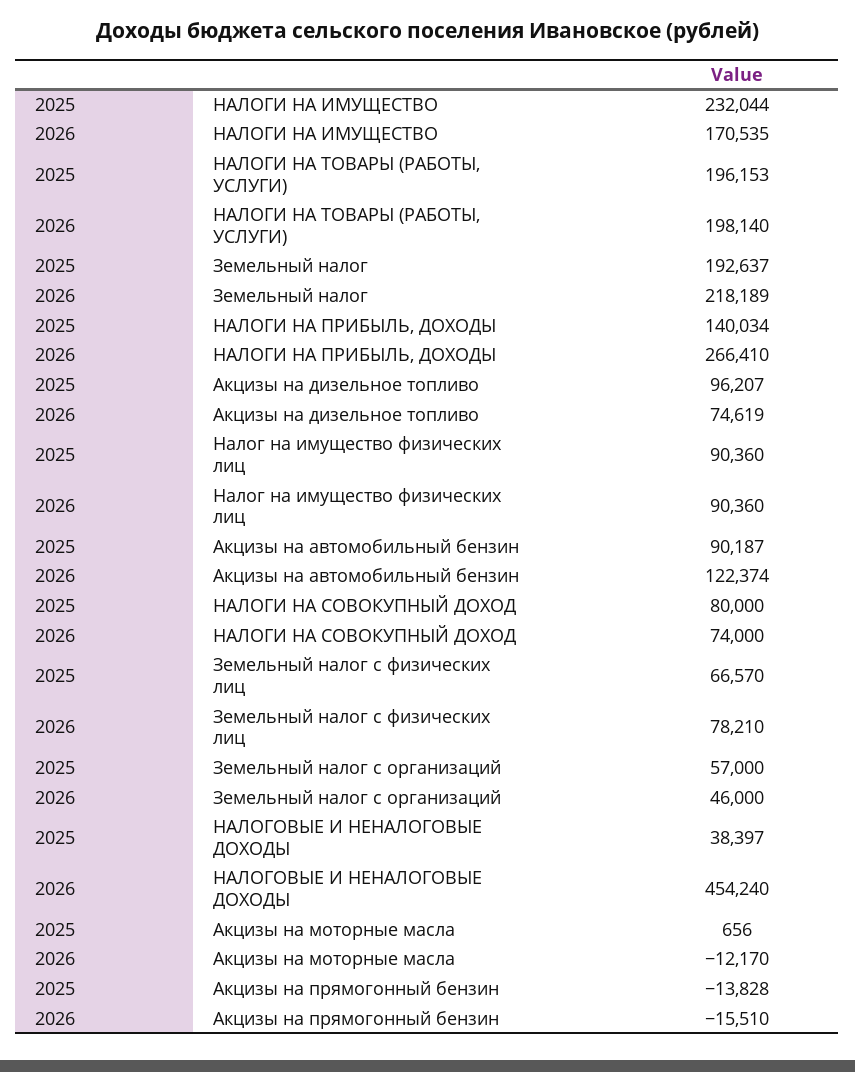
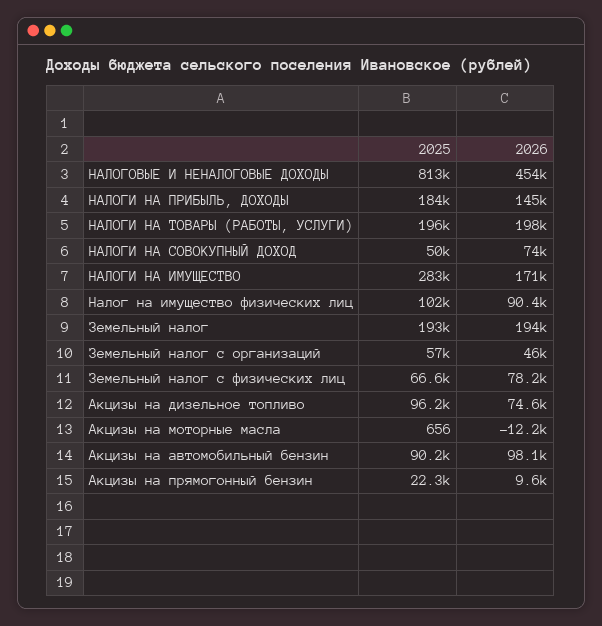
  {
    "2025": {
-     "НАЛОГИ НА ИМУЩЕСТВО": 232044,
+     "НАЛОГИ НА ИМУЩЕСТВО": 283000,
      "НАЛОГИ НА ТОВАРЫ (РАБОТЫ, УСЛУГИ)": 196153,
      "Земельный налог": 192637,
-     "НАЛОГИ НА ПРИБЫЛЬ, ДОХОДЫ": 140034,
+     "НАЛОГИ НА ПРИБЫЛЬ, ДОХОДЫ": 184000,
      "Акцизы на дизельное топливо": 96207,
-     "Налог на имущество физических лиц": 90360,
+     "Налог на имущество физических лиц": 102000,
      "Акцизы на автомобильный бензин": 90187,
-     "НАЛОГИ НА СОВОКУПНЫЙ ДОХОД": 80000,
+     "НАЛОГИ НА СОВОКУПНЫЙ ДОХОД": 50000,
      "Земельный налог с физических лиц": 66570,
      "Земельный налог с организаций": 57000,
-     "НАЛОГОВЫЕ И НЕНАЛОГОВЫЕ ДОХОДЫ": 38397,
+     "НАЛОГОВЫЕ И НЕНАЛОГОВЫЕ ДОХОДЫ": 813000,
      "Акцизы на моторные масла": 656,
-     "Акцизы на прямогонный бензин": -13828
+     "Акцизы на прямогонный бензин": 22300
    },
    "2026": {
      "НАЛОГИ НА ИМУЩЕСТВО": 170535,
      "НАЛОГИ НА ТОВАРЫ (РАБОТЫ, УСЛУГИ)": 198140,
-     "Земельный налог": 218189,
+     "Земельный налог": 194000,
-     "НАЛОГИ НА ПРИБЫЛЬ, ДОХОДЫ": 266410,
+     "НАЛОГИ НА ПРИБЫЛЬ, ДОХОДЫ": 145000,
      "Акцизы на дизельное топливо": 74619,
      "Налог на имущество физических лиц": 90360,
-     "Акцизы на автомобильный бензин": 122374,
+     "Акцизы на автомобильный бензин": 98100,
      "НАЛОГИ НА СОВОКУПНЫЙ ДОХОД": 74000,
      "Земельный налог с физических лиц": 78210,
      "Земельный налог с организаций": 46000,
      "НАЛОГОВЫЕ И НЕНАЛОГОВЫЕ ДОХОДЫ": 454240,
      "Акцизы на моторные масла": -12170,
-     "Акцизы на прямогонный бензин": -15510
+     "Акцизы на прямогонный бензин": 9600
    }
  }

